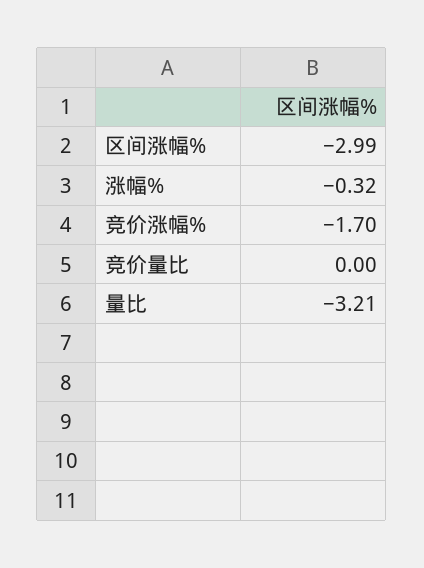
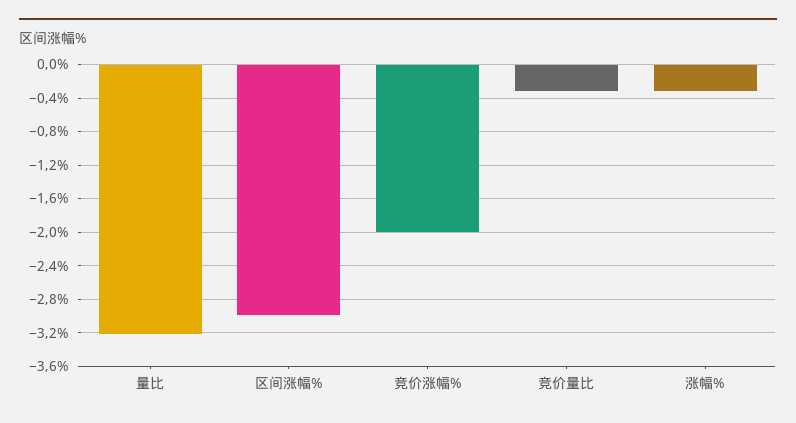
  {
    "区间涨幅%": -2.99,
    "涨幅%": -0.32,
-   "竞价涨幅%": -1.7,
+   "竞价涨幅%": -2,
-   "竞价量比": 0,
+   "竞价量比": -0.3,
    "量比": -3.21
  }

